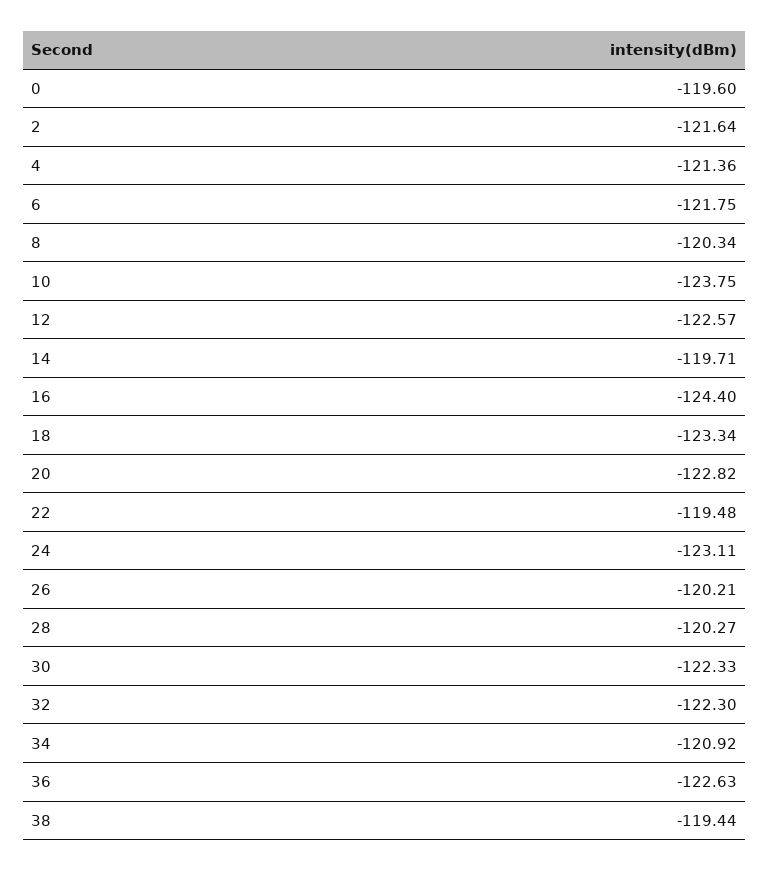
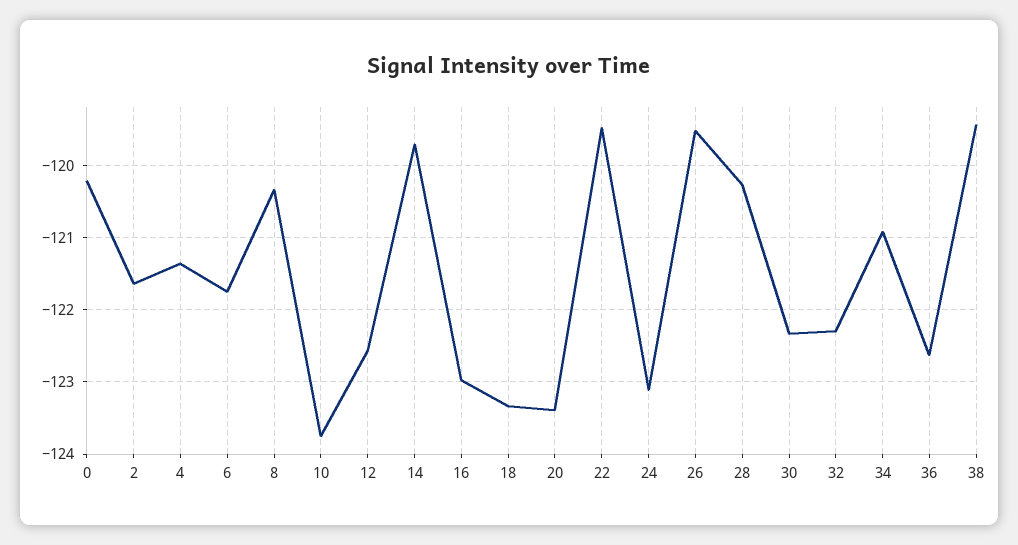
  {
-   "0": -119.6,
+   "0": -120.2,
    "2": -121.64,
    "4": -121.36,
    "6": -121.75,
    "8": -120.34,
    "10": -123.75,
    "12": -122.57,
    "14": -119.71,
-   "16": -124.4,
+   "16": -123,
    "18": -123.34,
-   "20": -122.82,
+   "20": -123.4,
    "22": -119.48,
    "24": -123.11,
-   "26": -120.21,
+   "26": -119.5,
    "28": -120.27,
    "30": -122.33,
    "32": -122.3,
    "34": -120.92,
    "36": -122.63,
    "38": -119.44
  }

